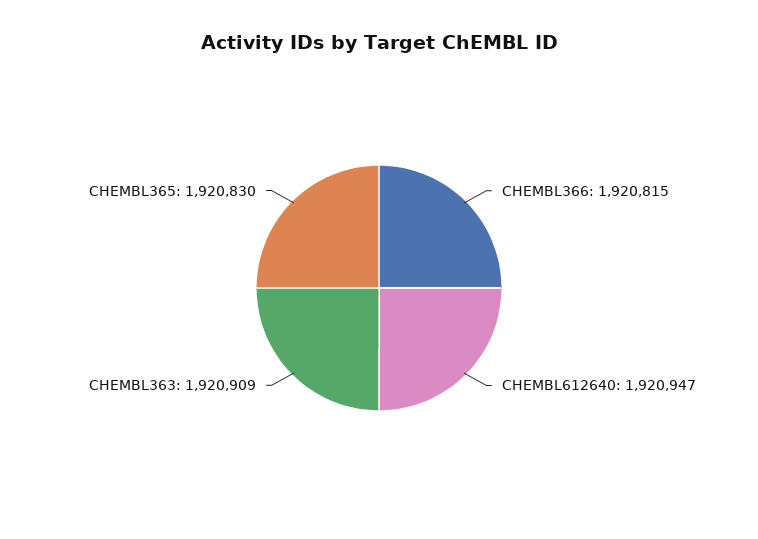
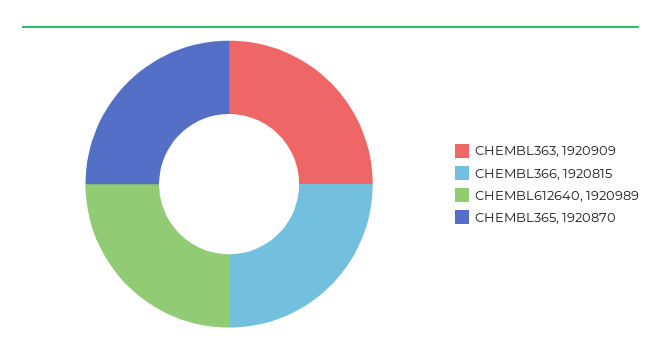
  {
    "CHEMBL366": 1920815,
-   "CHEMBL612640": 1920947,
+   "CHEMBL612640": 1920989,
    "CHEMBL363": 1920909,
-   "CHEMBL365": 1920830
+   "CHEMBL365": 1920870
  }

